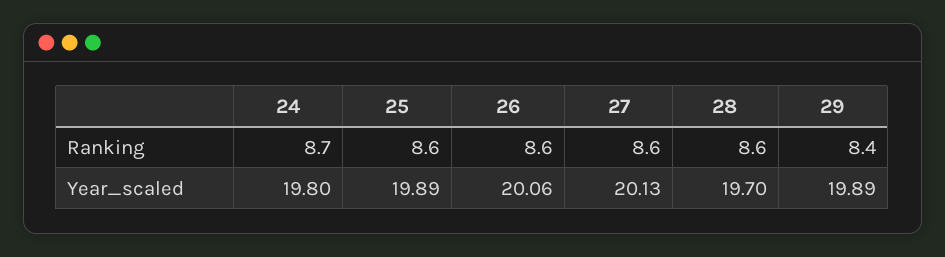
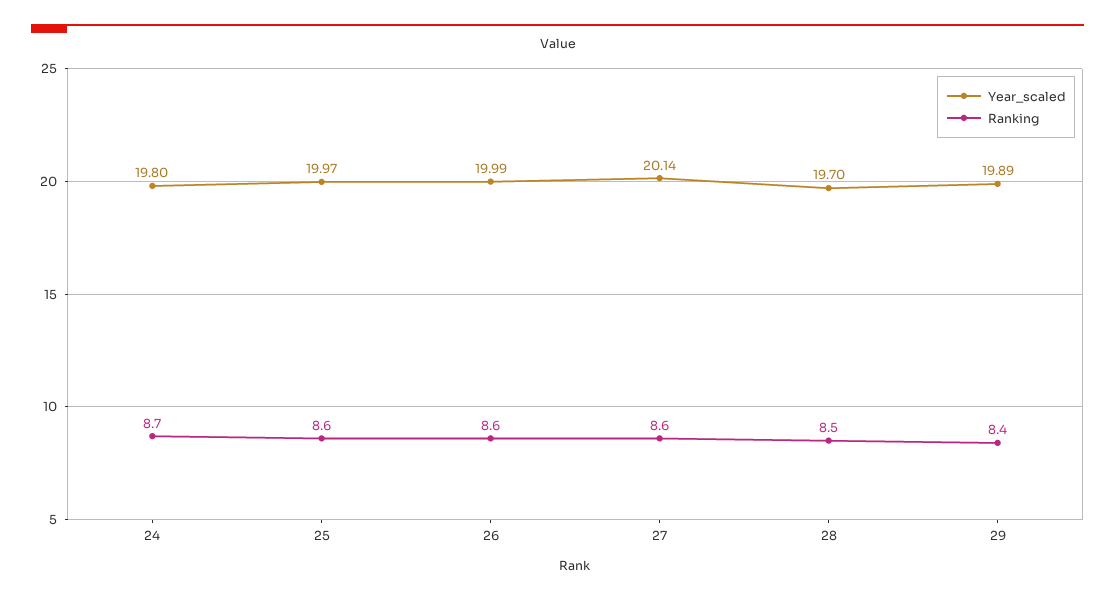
  {
    "Ranking": {
      "24": 8.7,
      "25": 8.6,
      "26": 8.6,
      "27": 8.6,
-     "28": 8.6,
+     "28": 8.5,
      "29": 8.4
    },
    "Year_scaled": {
      "24": 19.8,
-     "25": 19.89,
+     "25": 19.97,
-     "26": 20.06,
+     "26": 19.99,
-     "27": 20.13,
+     "27": 20.14,
      "28": 19.7,
      "29": 19.89
    }
  }

